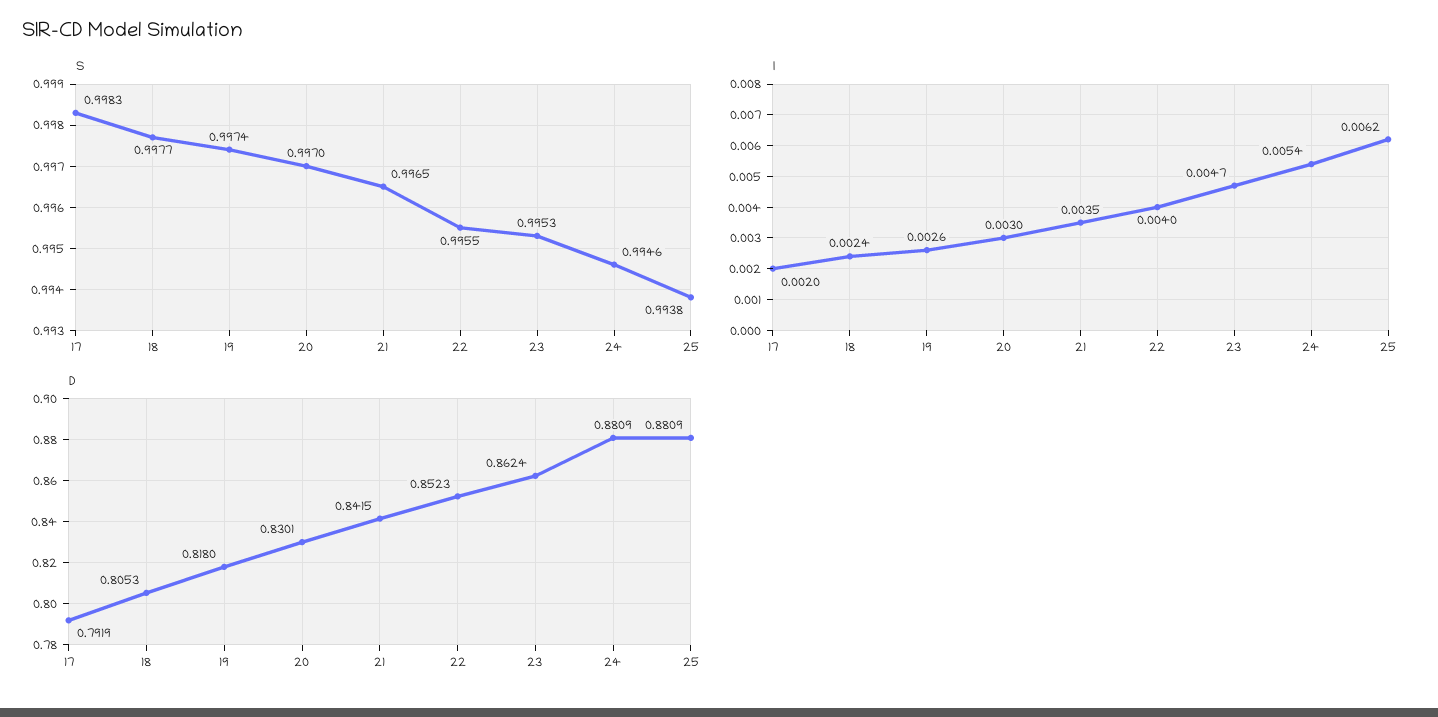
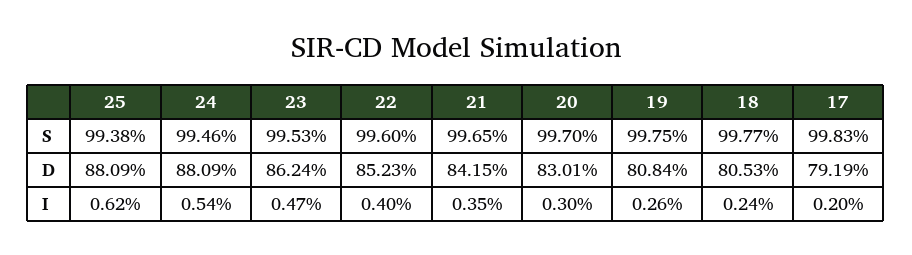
  {
    "S": {
      "17": 0.9983,
      "18": 0.9977,
-     "19": 0.9974,
+     "19": 0.9975,
      "20": 0.997,
      "21": 0.9965,
-     "22": 0.9955,
+     "22": 0.996,
      "23": 0.9953,
      "24": 0.9946,
      "25": 0.9938
    },
    "I": {
      "17": 0.002,
      "18": 0.0024,
      "19": 0.0026,
      "20": 0.003,
      "21": 0.0035,
      "22": 0.004,
      "23": 0.0047,
      "24": 0.0054,
      "25": 0.0062
    },
    "D": {
      "17": 0.7919,
      "18": 0.8053,
-     "19": 0.818,
+     "19": 0.8084,
      "20": 0.8301,
      "21": 0.8415,
      "22": 0.8523,
      "23": 0.8624,
      "24": 0.8809,
      "25": 0.8809
    }
  }

